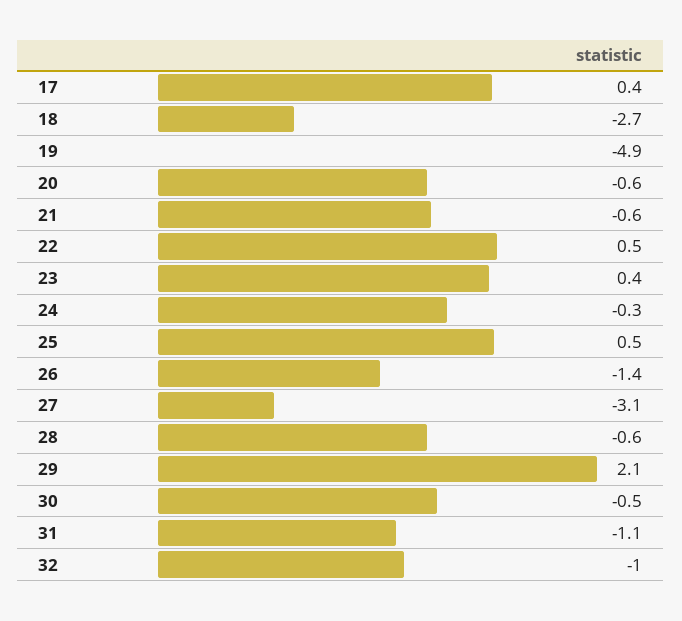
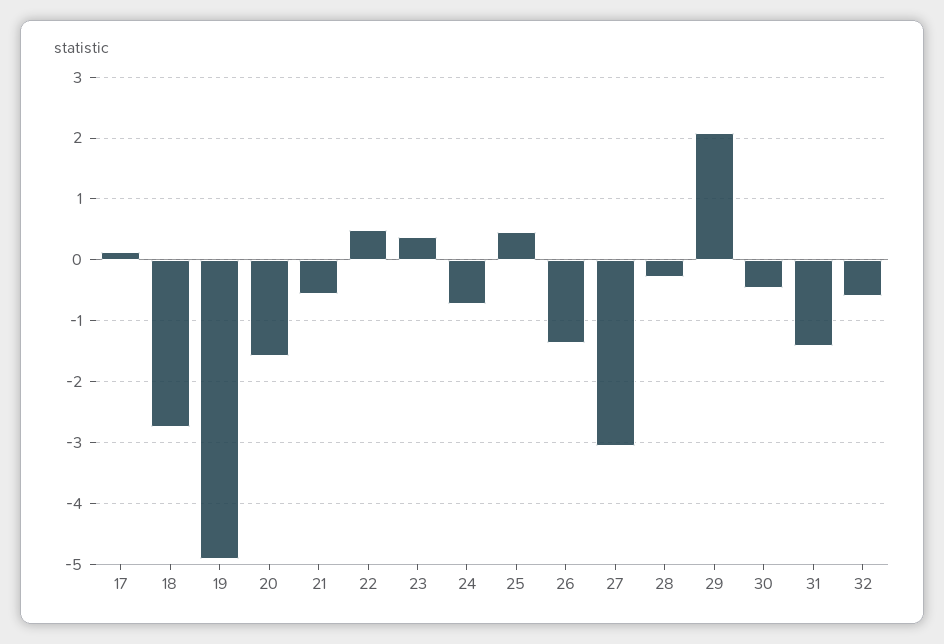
  {
-   "17": 0.4,
+   "17": 0.1,
    "18": -2.7,
    "19": -4.9,
-   "20": -0.6,
+   "20": -1.6,
    "21": -0.6,
    "22": 0.5,
    "23": 0.4,
-   "24": -0.3,
+   "24": -0.7,
    "25": 0.5,
    "26": -1.4,
    "27": -3.1,
-   "28": -0.6,
+   "28": -0.3,
    "29": 2.1,
    "30": -0.5,
-   "31": -1.1,
+   "31": -1.4,
-   "32": -1
+   "32": -0.6
  }

